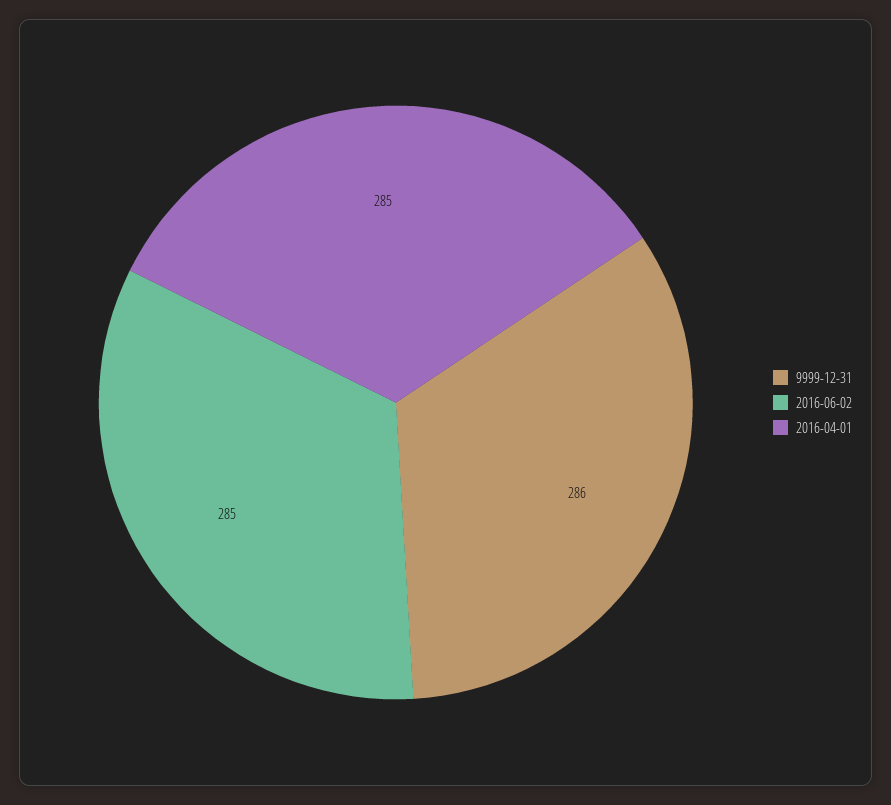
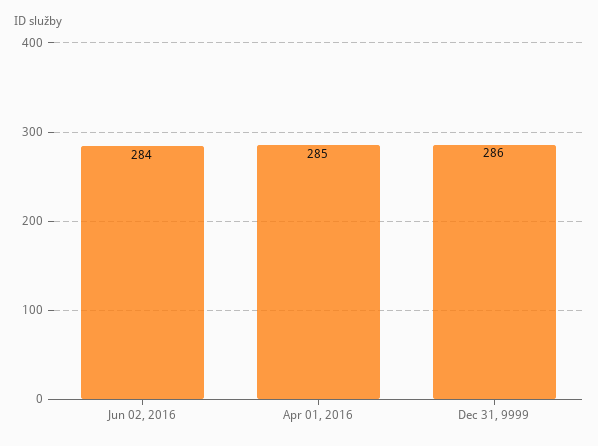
  {
    "9999-12-31": 286,
-   "2016-06-02": 285,
+   "2016-06-02": 284,
    "2016-04-01": 285
  }

